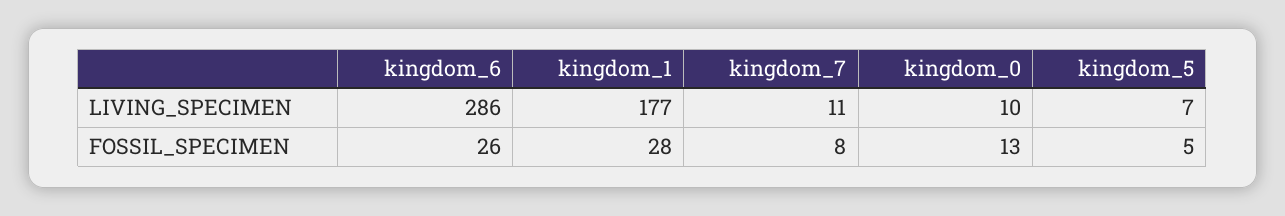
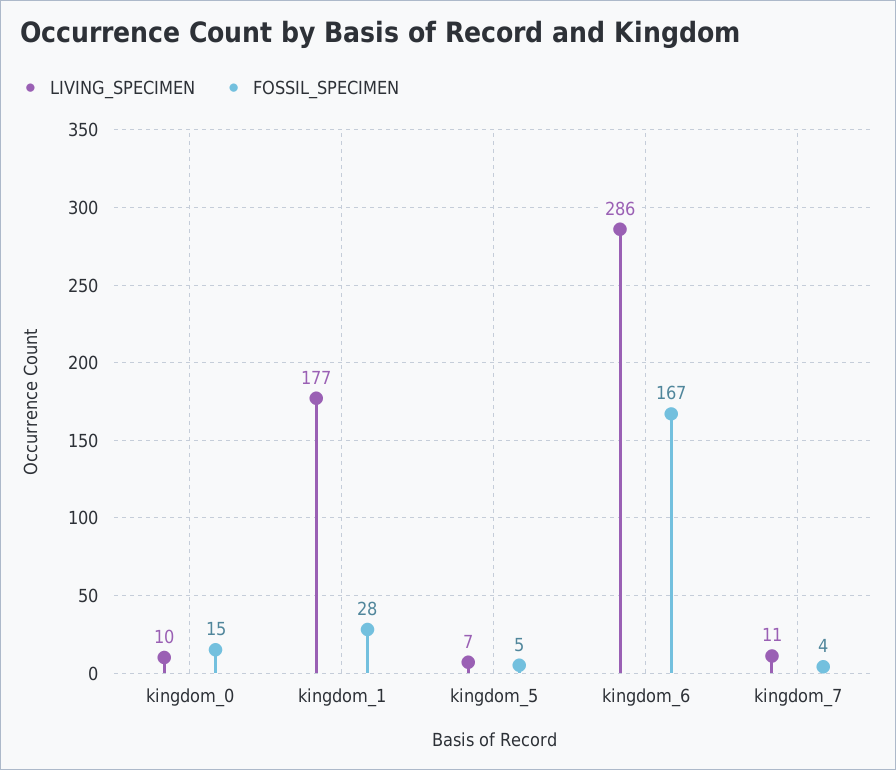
  {
    "LIVING_SPECIMEN": {
      "kingdom_6": 286,
      "kingdom_1": 177,
      "kingdom_7": 11,
      "kingdom_0": 10,
      "kingdom_5": 7
    },
    "FOSSIL_SPECIMEN": {
-     "kingdom_6": 26,
+     "kingdom_6": 167,
      "kingdom_1": 28,
-     "kingdom_7": 8,
+     "kingdom_7": 4,
-     "kingdom_0": 13,
+     "kingdom_0": 15,
      "kingdom_5": 5
    }
  }

